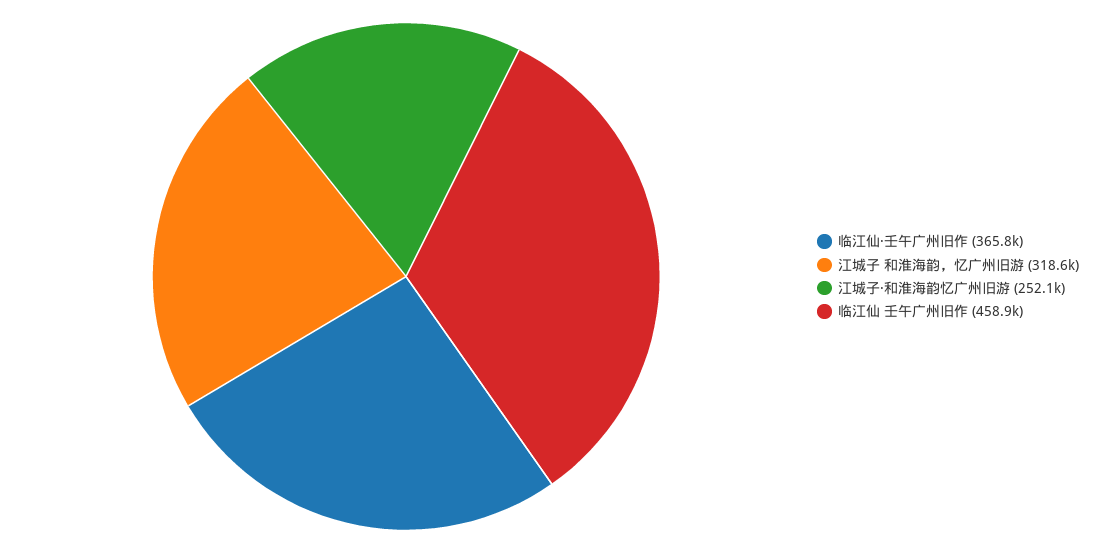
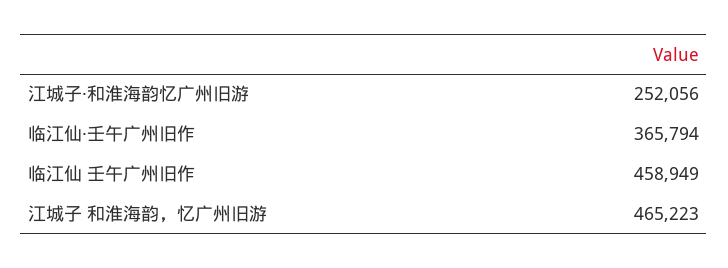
  {
    "临江仙·壬午广州旧作": 365794,
-   "江城子 和淮海韵，忆广州旧游": 318600,
+   "江城子 和淮海韵，忆广州旧游": 465223,
    "江城子·和淮海韵忆广州旧游": 252056,
    "临江仙 壬午广州旧作": 458949
  }

